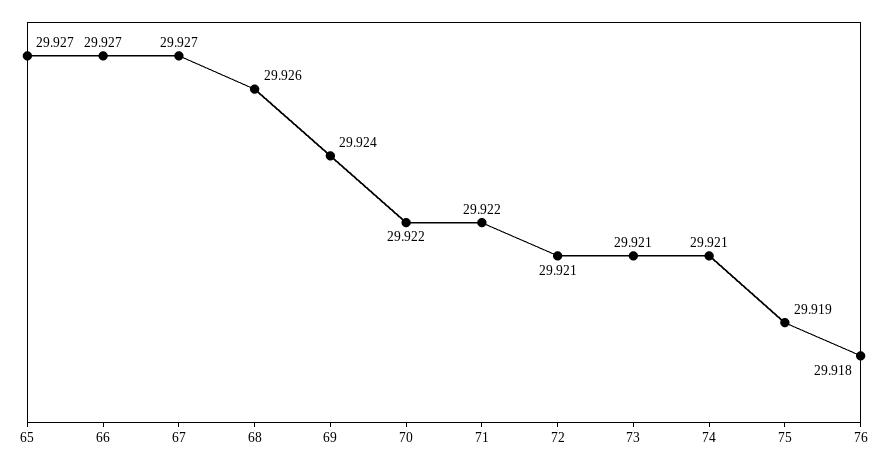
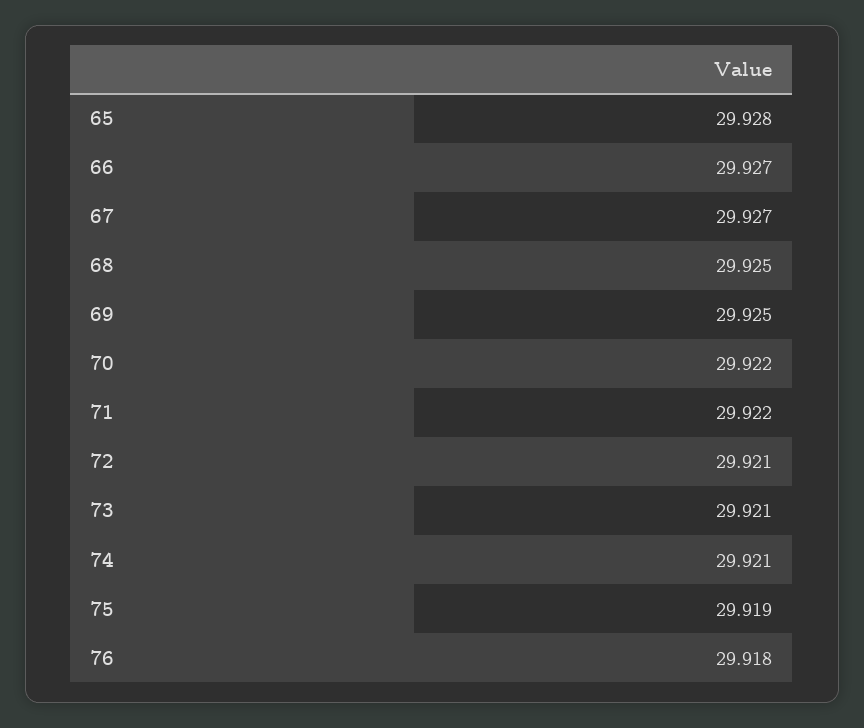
  {
-   "65": 29.927,
+   "65": 29.928,
    "66": 29.927,
    "67": 29.927,
-   "68": 29.926,
+   "68": 29.925,
-   "69": 29.924,
+   "69": 29.925,
    "70": 29.922,
    "71": 29.922,
    "72": 29.921,
    "73": 29.921,
    "74": 29.921,
    "75": 29.919,
    "76": 29.918
  }

